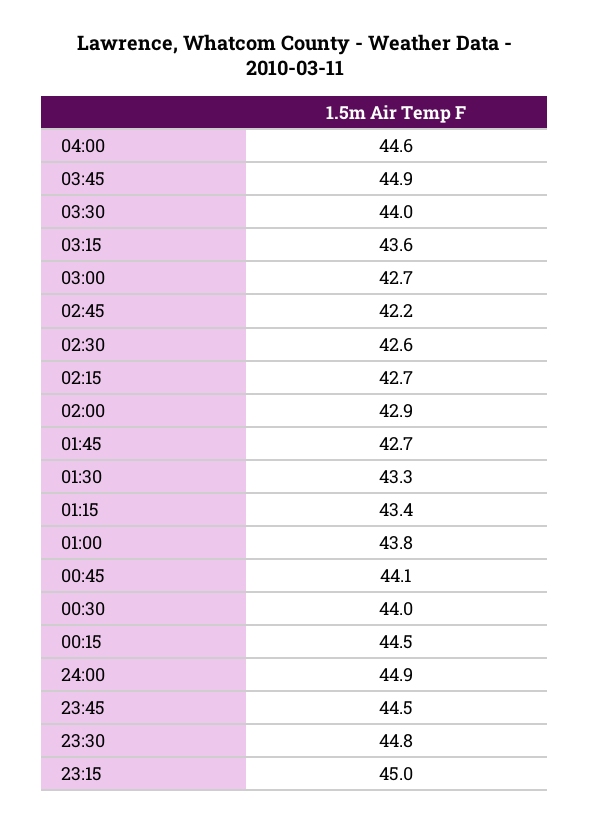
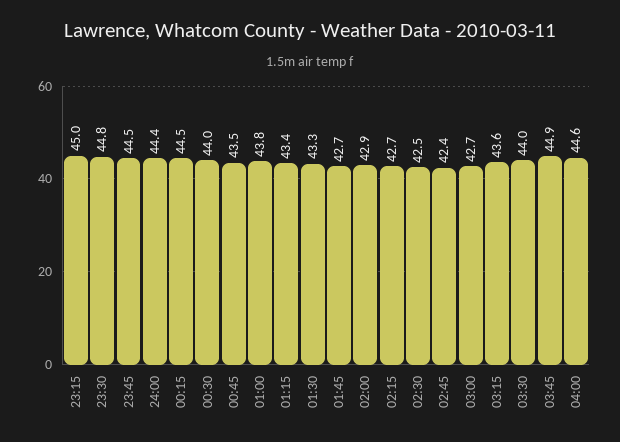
  {
    "04:00": 44.6,
    "03:45": 44.9,
    "03:30": 44,
    "03:15": 43.6,
    "03:00": 42.7,
-   "02:45": 42.2,
+   "02:45": 42.4,
-   "02:30": 42.6,
+   "02:30": 42.5,
    "02:15": 42.7,
    "02:00": 42.9,
    "01:45": 42.7,
    "01:30": 43.3,
    "01:15": 43.4,
    "01:00": 43.8,
-   "00:45": 44.1,
+   "00:45": 43.5,
    "00:30": 44,
    "00:15": 44.5,
-   "24:00": 44.9,
+   "24:00": 44.4,
    "23:45": 44.5,
    "23:30": 44.8,
    "23:15": 45
  }

